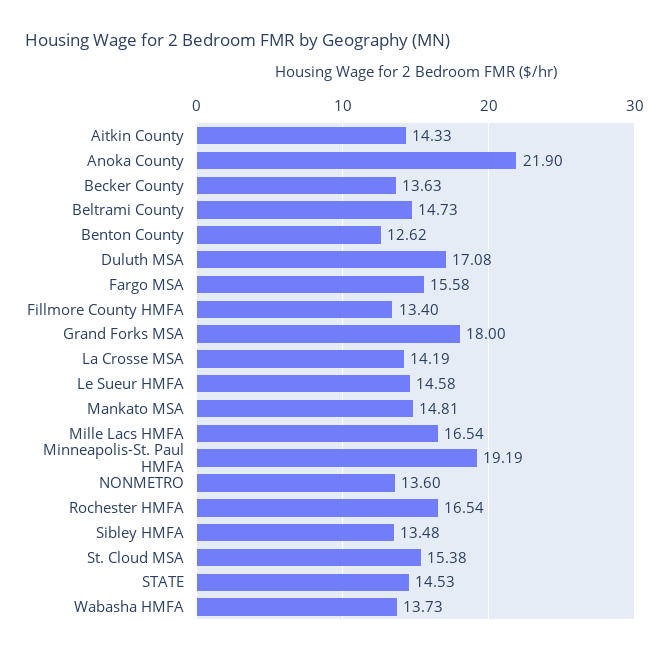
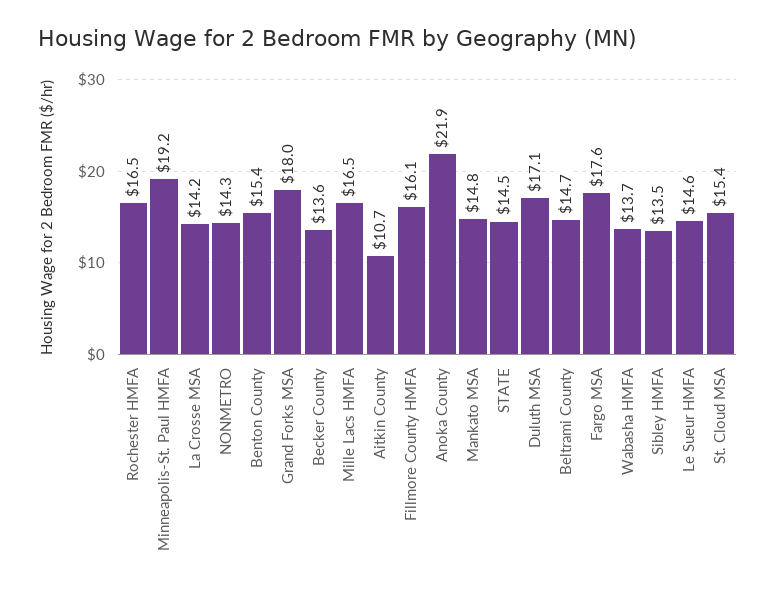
  {
-   "Aitkin County": 14.33,
+   "Aitkin County": 10.7,
    "Anoka County": 21.9,
    "Becker County": 13.63,
    "Beltrami County": 14.73,
-   "Benton County": 12.62,
+   "Benton County": 15.4,
    "Duluth MSA": 17.08,
-   "Fargo MSA": 15.58,
+   "Fargo MSA": 17.6,
-   "Fillmore County HMFA": 13.4,
+   "Fillmore County HMFA": 16.1,
    "Grand Forks MSA": 18,
    "La Crosse MSA": 14.19,
    "Le Sueur HMFA": 14.58,
    "Mankato MSA": 14.81,
    "Mille Lacs HMFA": 16.54,
    "Minneapolis-St. Paul HMFA": 19.19,
-   "NONMETRO": 13.6,
+   "NONMETRO": 14.3,
    "Rochester HMFA": 16.54,
    "Sibley HMFA": 13.48,
    "St. Cloud MSA": 15.38,
    "STATE": 14.53,
    "Wabasha HMFA": 13.73
  }

